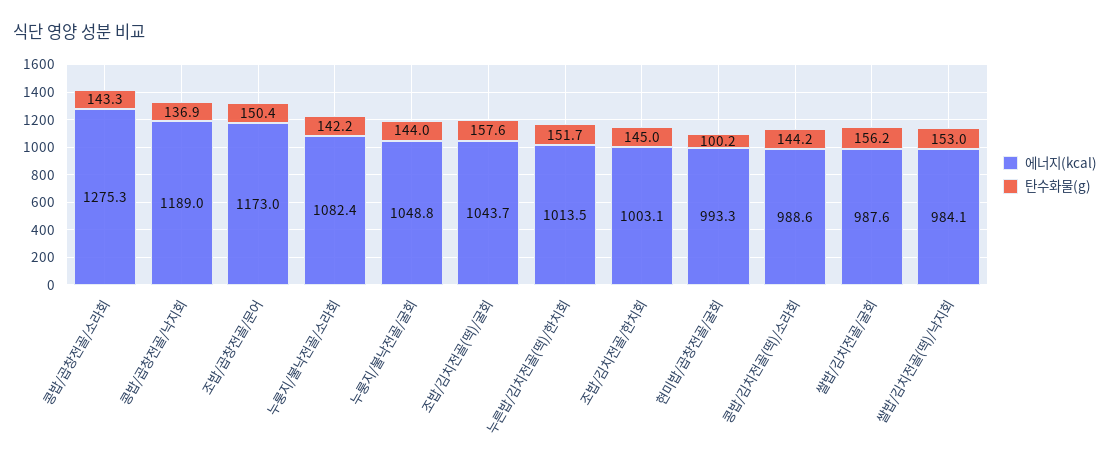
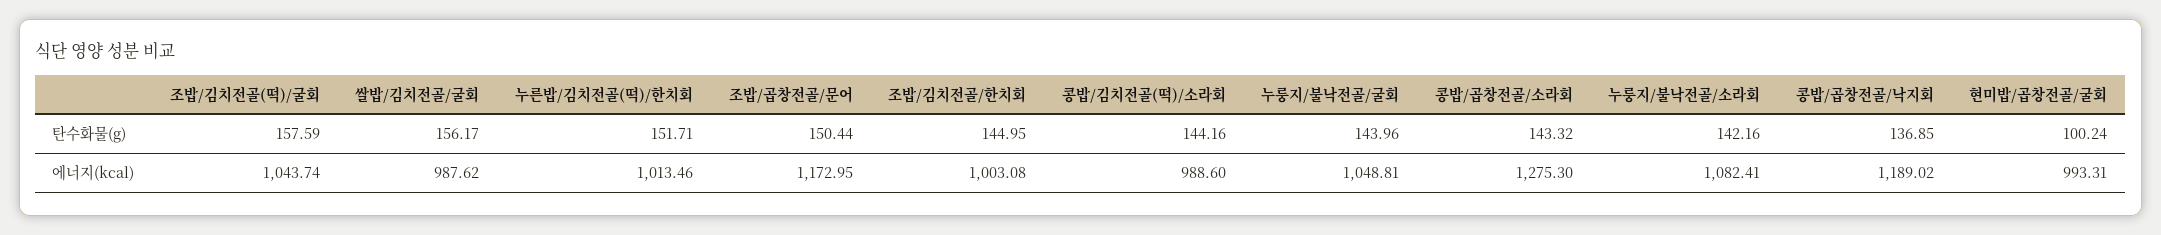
  {
    "에너지(kcal)": {
      "콩밥/곱창전골/소라회": 1275.3,
      "콩밥/곱창전골/낙지회": 1189.02,
      "조밥/곱창전골/문어": 1172.95,
      "누룽지/불낙전골/소라회": 1082.41,
      "누룽지/불낙전골/굴회": 1048.81,
      "조밥/김치전골(떡)/굴회": 1043.74,
      "누른밥/김치전골(떡)/한치회": 1013.46,
      "조밥/김치전골/한치회": 1003.08,
      "현미밥/곱창전골/굴회": 993.31,
      "콩밥/김치전골(떡)/소라회": 988.6,
-     "쌀밥/김치전골/굴회": 987.62,
+     "쌀밥/김치전골/굴회": 987.62
-     "쌀밥/김치전골(떡)/낙지회": 984.1
    },
    "탄수화물(g)": {
      "콩밥/곱창전골/소라회": 143.32,
      "콩밥/곱창전골/낙지회": 136.85,
      "조밥/곱창전골/문어": 150.44,
      "누룽지/불낙전골/소라회": 142.16,
      "누룽지/불낙전골/굴회": 143.96,
      "조밥/김치전골(떡)/굴회": 157.59,
      "누른밥/김치전골(떡)/한치회": 151.71,
      "조밥/김치전골/한치회": 144.95,
      "현미밥/곱창전골/굴회": 100.24,
      "콩밥/김치전골(떡)/소라회": 144.16,
-     "쌀밥/김치전골/굴회": 156.17,
+     "쌀밥/김치전골/굴회": 156.17
-     "쌀밥/김치전골(떡)/낙지회": 153
    }
  }

